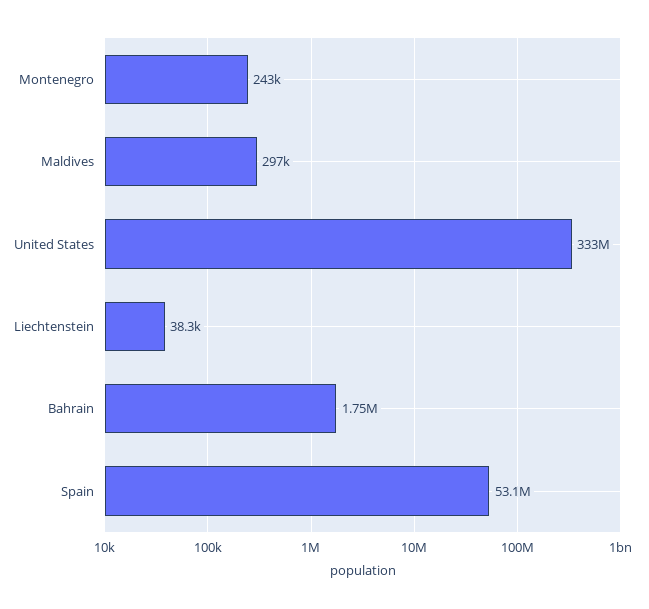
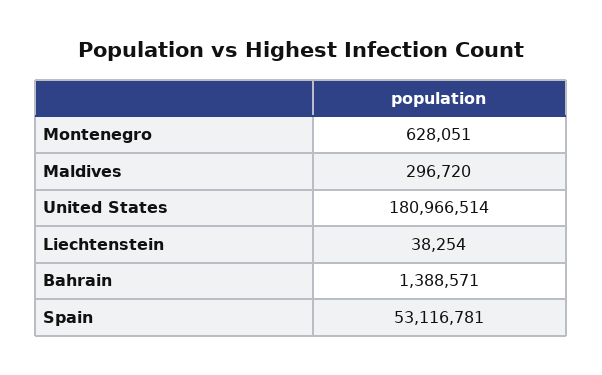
  {
-   "Montenegro": 243000,
+   "Montenegro": 628051,
    "Maldives": 296720,
-   "United States": 333000000,
+   "United States": 180966514,
    "Liechtenstein": 38254,
-   "Bahrain": 1750000,
+   "Bahrain": 1388571,
    "Spain": 53116781
  }

